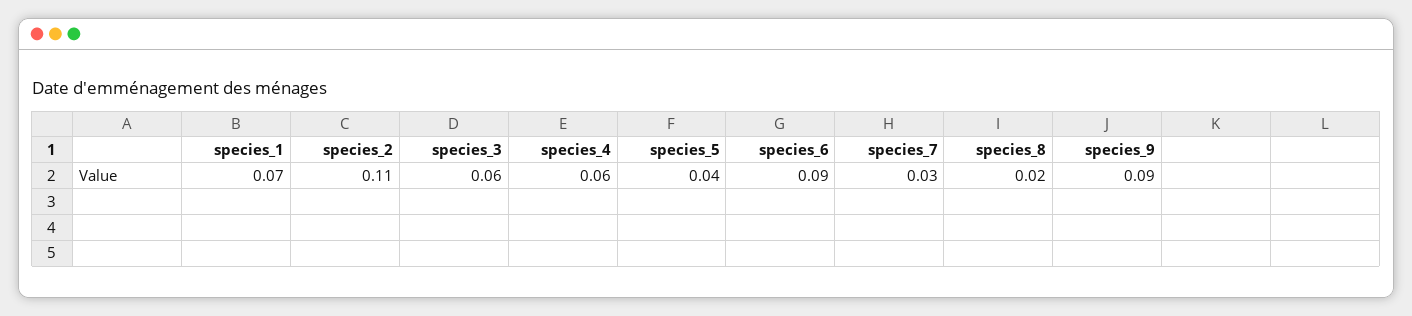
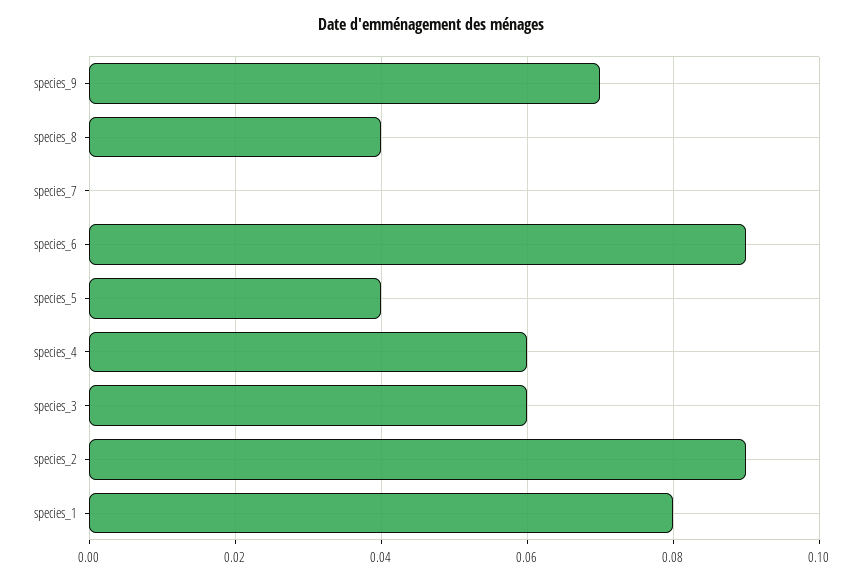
  {
-   "species_1": 0.07,
+   "species_1": 0.08,
-   "species_2": 0.11,
+   "species_2": 0.09,
    "species_3": 0.06,
    "species_4": 0.06,
    "species_5": 0.04,
    "species_6": 0.09,
-   "species_7": 0.03,
+   "species_7": 0,
-   "species_8": 0.02,
+   "species_8": 0.04,
-   "species_9": 0.09
+   "species_9": 0.07
  }

